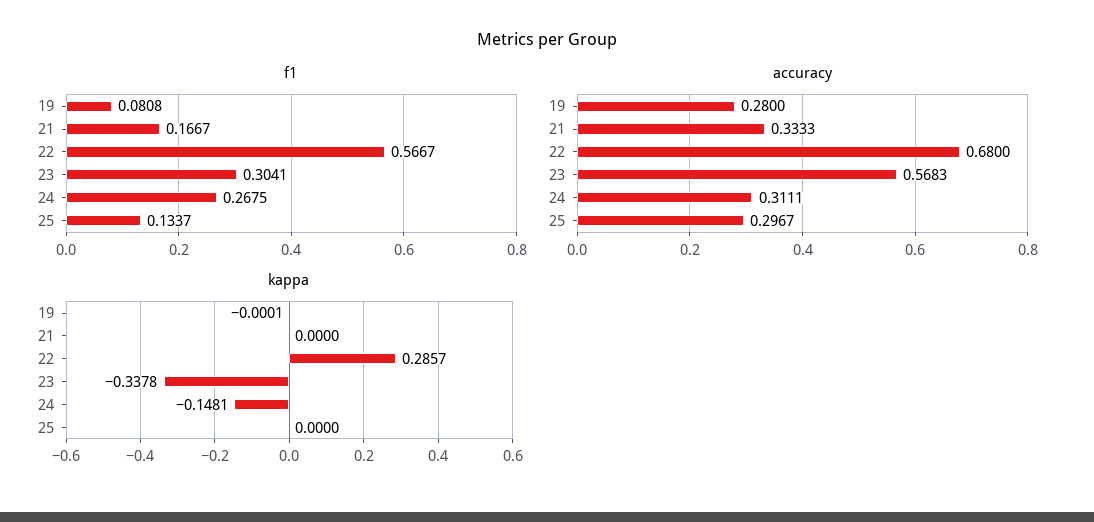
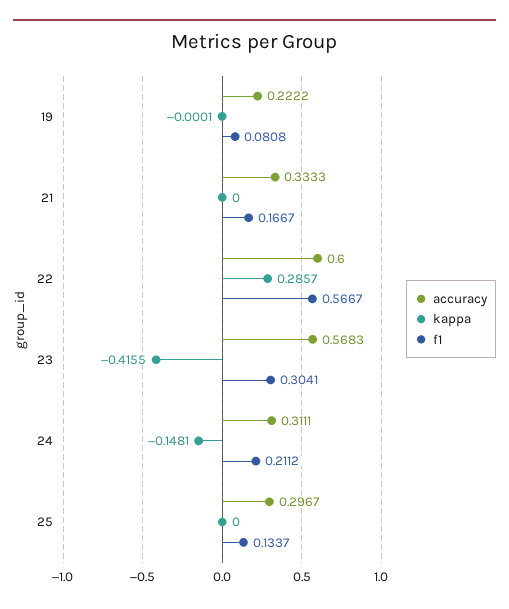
  {
    "f1": {
      "19": 0.0808,
      "21": 0.1667,
      "22": 0.5667,
      "23": 0.3041,
-     "24": 0.2675,
+     "24": 0.2112,
      "25": 0.1337
    },
    "accuracy": {
-     "19": 0.28,
+     "19": 0.2222,
      "21": 0.3333,
-     "22": 0.68,
+     "22": 0.6,
      "23": 0.5683,
      "24": 0.3111,
      "25": 0.2967
    },
    "kappa": {
      "19": -0.0001,
      "21": 0,
      "22": 0.2857,
-     "23": -0.3378,
+     "23": -0.4155,
      "24": -0.1481,
      "25": 0
    }
  }

